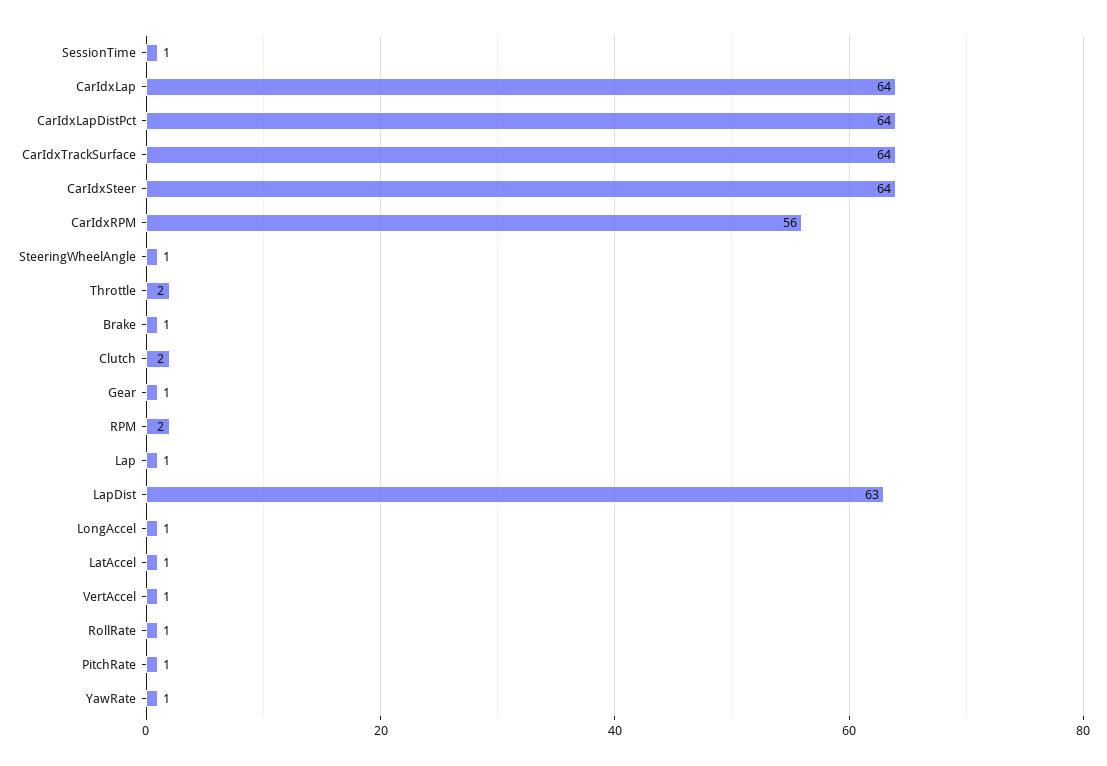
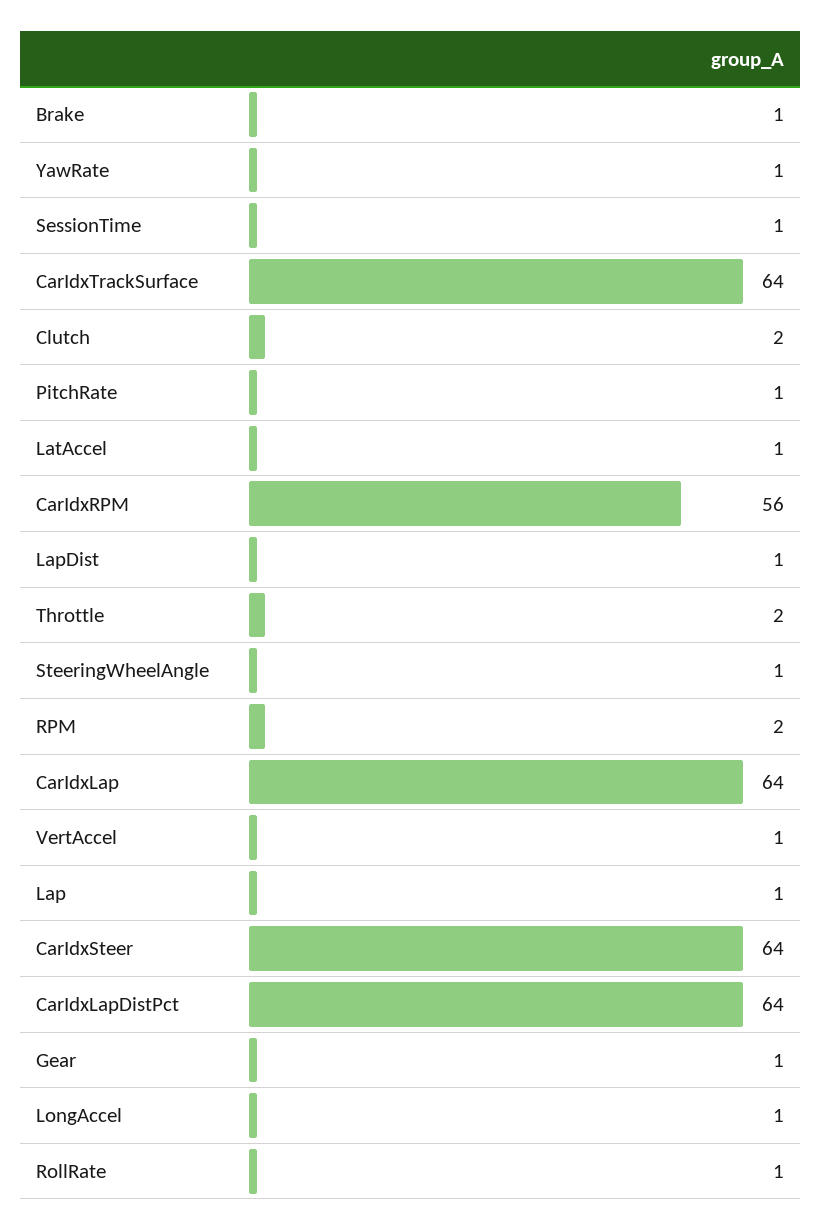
  {
    "SessionTime": 1,
    "CarIdxLap": 64,
    "CarIdxLapDistPct": 64,
    "CarIdxTrackSurface": 64,
    "CarIdxSteer": 64,
    "CarIdxRPM": 56,
    "SteeringWheelAngle": 1,
    "Throttle": 2,
    "Brake": 1,
    "Clutch": 2,
    "Gear": 1,
    "RPM": 2,
    "Lap": 1,
-   "LapDist": 63,
+   "LapDist": 1,
    "LongAccel": 1,
    "LatAccel": 1,
    "VertAccel": 1,
    "RollRate": 1,
    "PitchRate": 1,
    "YawRate": 1
  }

